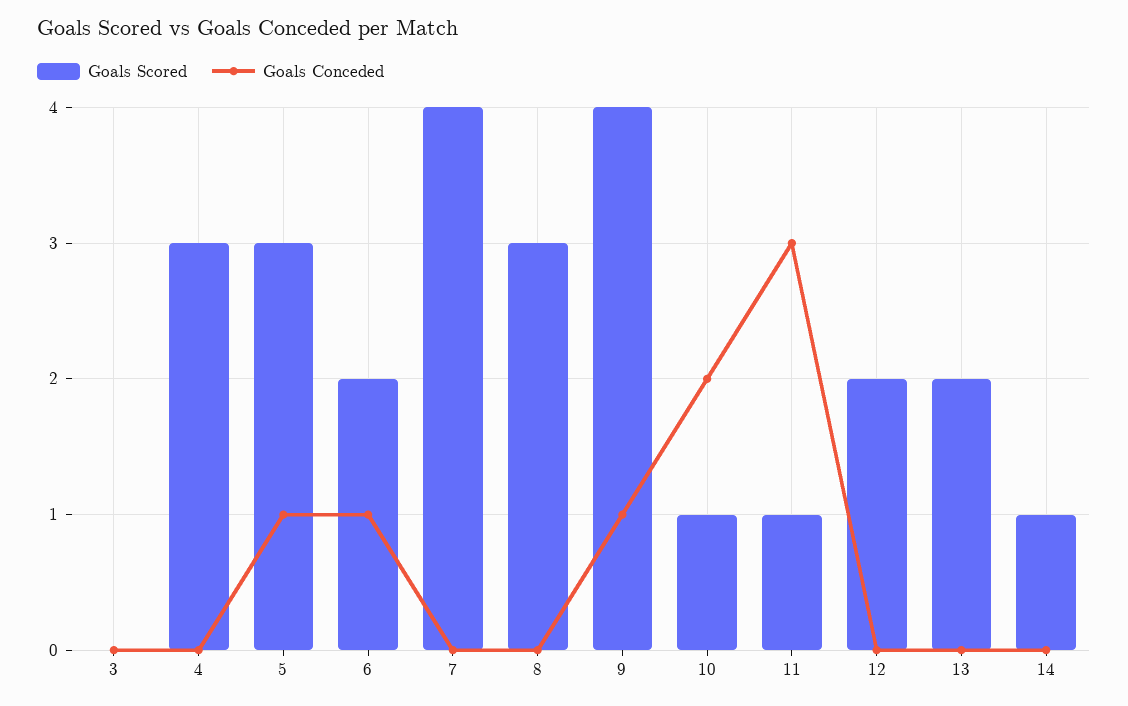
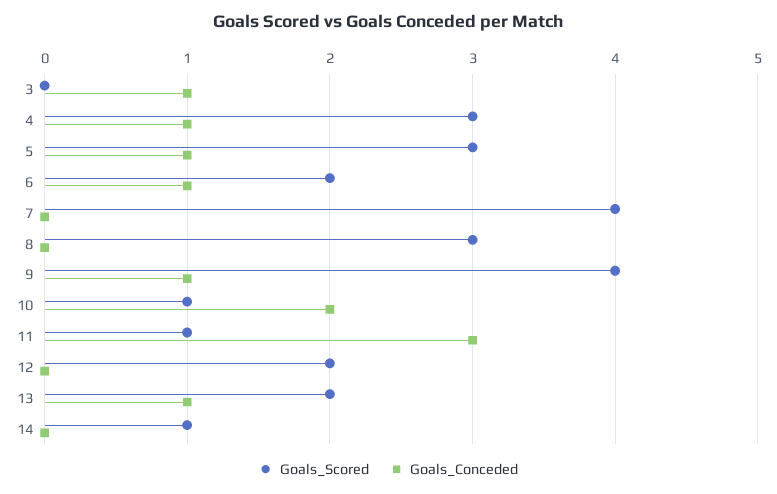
  {
    "Goals Scored": {
      "3": 0,
      "4": 3,
      "5": 3,
      "6": 2,
      "7": 4,
      "8": 3,
      "9": 4,
      "10": 1,
      "11": 1,
      "12": 2,
      "13": 2,
      "14": 1
    },
    "Goals Conceded": {
-     "3": 0,
+     "3": 1,
-     "4": 0,
+     "4": 1,
      "5": 1,
      "6": 1,
      "7": 0,
      "8": 0,
      "9": 1,
      "10": 2,
      "11": 3,
      "12": 0,
-     "13": 0,
+     "13": 1,
      "14": 0
    }
  }

